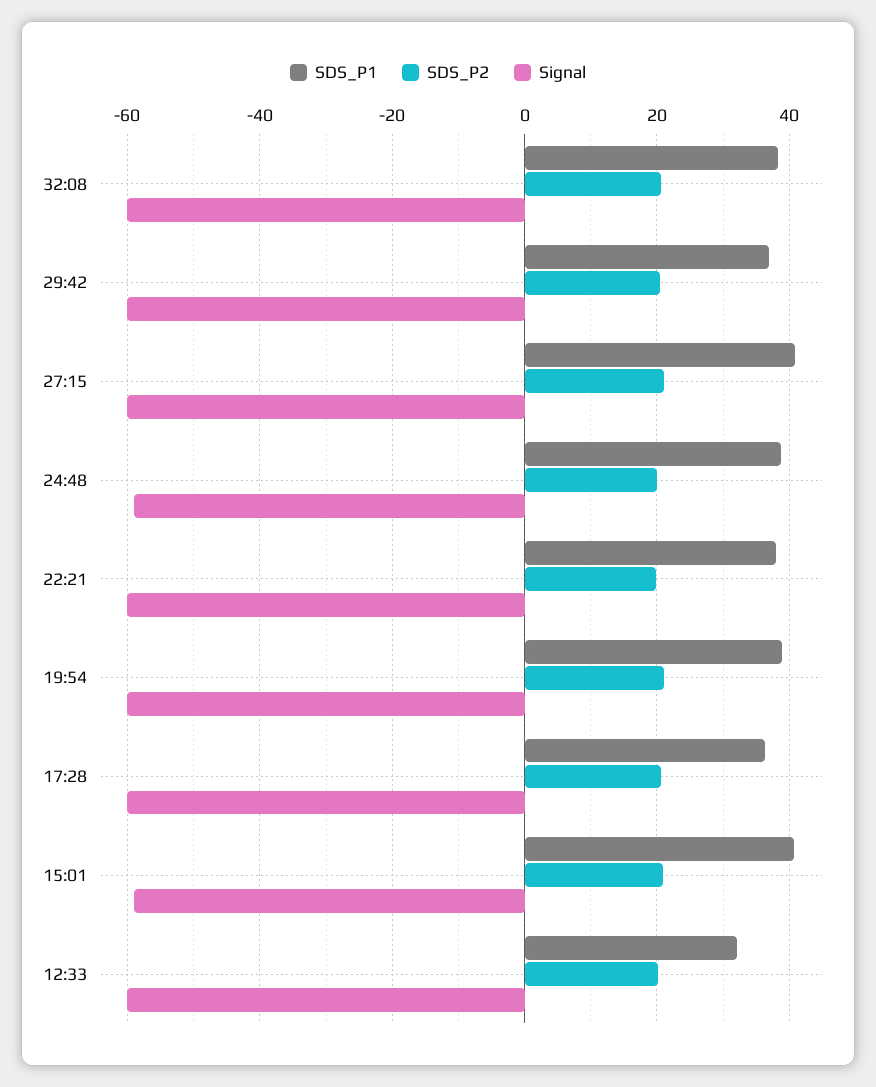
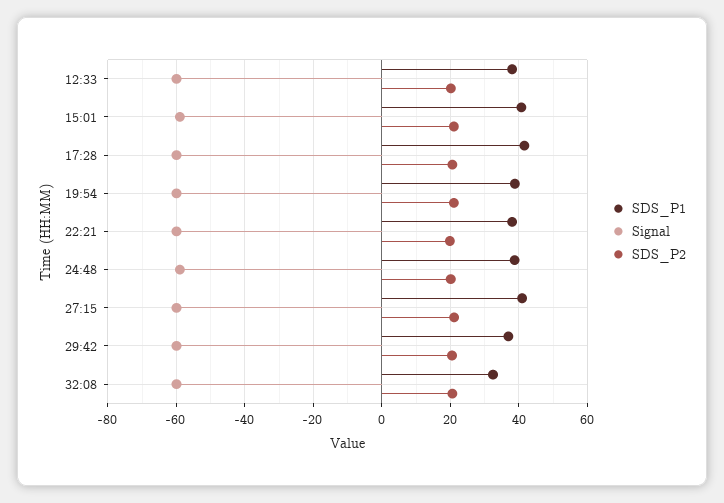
  {
    "SDS_P1": {
-     "32:08": 38,
+     "32:08": 32,
      "29:42": 36,
      "27:15": 40,
      "24:48": 38,
      "22:21": 38,
      "19:54": 38,
-     "17:28": 36,
+     "17:28": 42,
      "15:01": 40,
-     "12:33": 32
+     "12:33": 38
    },
    "SDS_P2": {
      "32:08": 20,
      "29:42": 20,
      "27:15": 22,
      "24:48": 20,
      "22:21": 20,
      "19:54": 22,
      "17:28": 20,
      "15:01": 20,
      "12:33": 20
    },
    "Signal": {
      "32:08": -60,
      "29:42": -60,
      "27:15": -60,
      "24:48": -60,
      "22:21": -60,
      "19:54": -60,
      "17:28": -60,
      "15:01": -60,
      "12:33": -60
    }
  }

